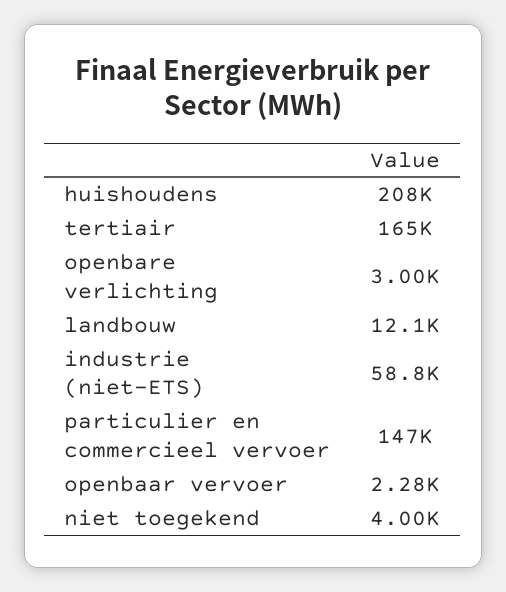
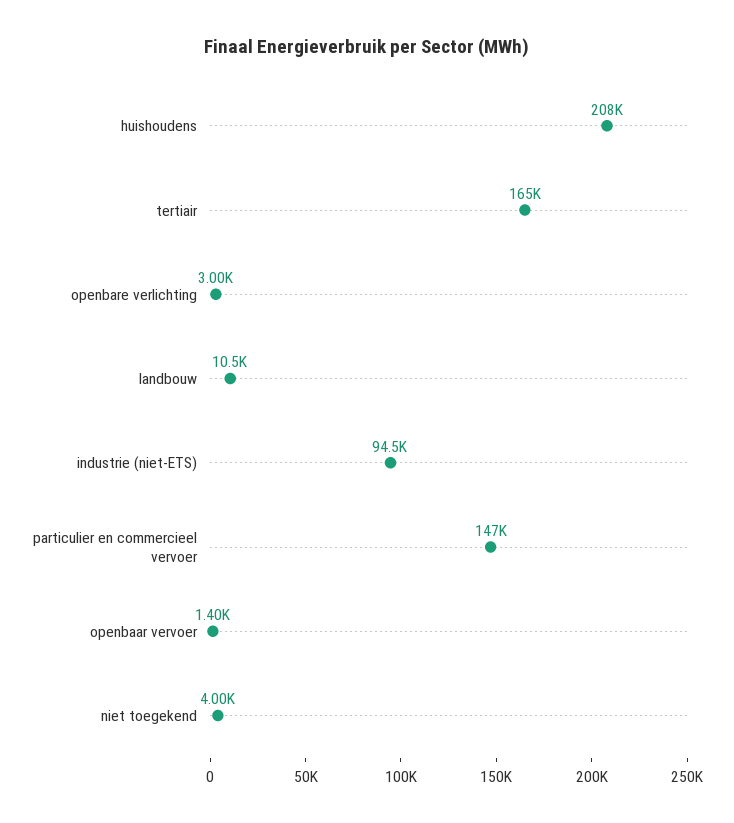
  {
    "huishoudens": 208000,
    "tertiair": 165000,
    "openbare verlichting": 3000,
-   "landbouw": 12100,
+   "landbouw": 10500,
-   "industrie (niet-ETS)": 58800,
+   "industrie (niet-ETS)": 94500,
    "particulier en commercieel vervoer": 147000,
-   "openbaar vervoer": 2280,
+   "openbaar vervoer": 1400,
    "niet toegekend": 4000
  }

